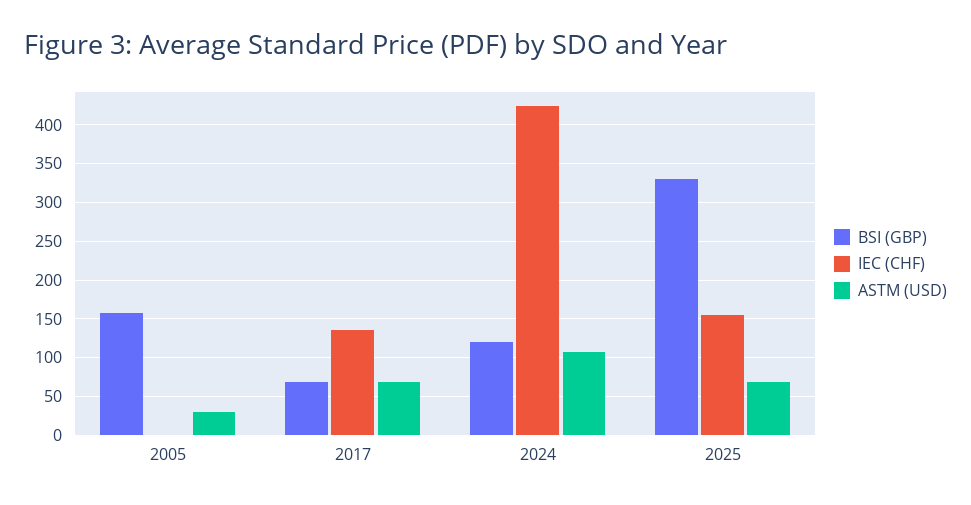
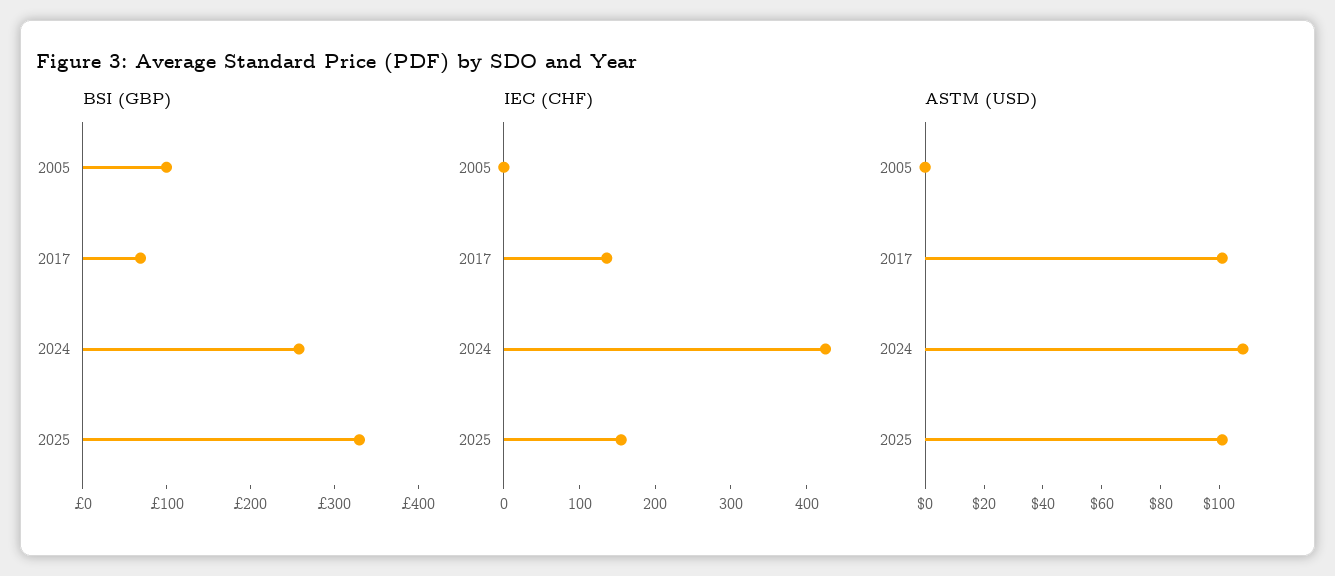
  {
    "BSI (GBP)": {
-     "2005": 160,
+     "2005": 100,
      "2017": 70,
-     "2024": 120,
+     "2024": 260,
      "2025": 330
    },
    "IEC (CHF)": {
      "2005": 0,
      "2017": 140,
      "2024": 430,
      "2025": 160
    },
    "ASTM (USD)": {
-     "2005": 30,
+     "2005": 0,
-     "2017": 70,
+     "2017": 100,
      "2024": 110,
-     "2025": 70
+     "2025": 100
    }
  }

